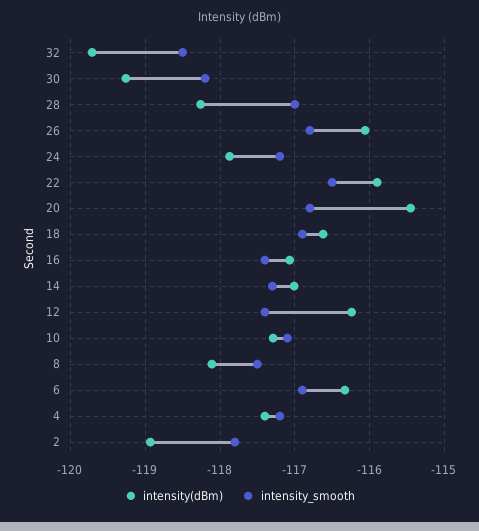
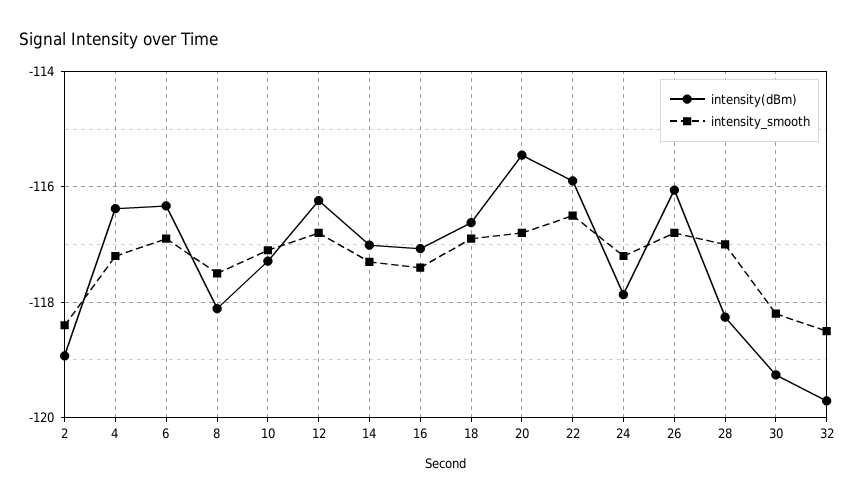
  {
    "intensity(dBm)": {
      "32": -119.7,
      "30": -119.3,
      "28": -118.3,
      "26": -116.1,
      "24": -117.9,
      "22": -115.9,
      "20": -115.5,
      "18": -116.6,
      "16": -117.1,
      "14": -117,
      "12": -116.2,
      "10": -117.3,
      "8": -118.1,
      "6": -116.3,
-     "4": -117.4,
+     "4": -116.4,
      "2": -118.9
    },
    "intensity_smooth": {
      "32": -118.5,
      "30": -118.2,
      "28": -117,
      "26": -116.8,
      "24": -117.2,
      "22": -116.5,
      "20": -116.8,
      "18": -116.9,
      "16": -117.4,
      "14": -117.3,
-     "12": -117.4,
+     "12": -116.8,
      "10": -117.1,
      "8": -117.5,
      "6": -116.9,
      "4": -117.2,
-     "2": -117.8
+     "2": -118.4
    }
  }

